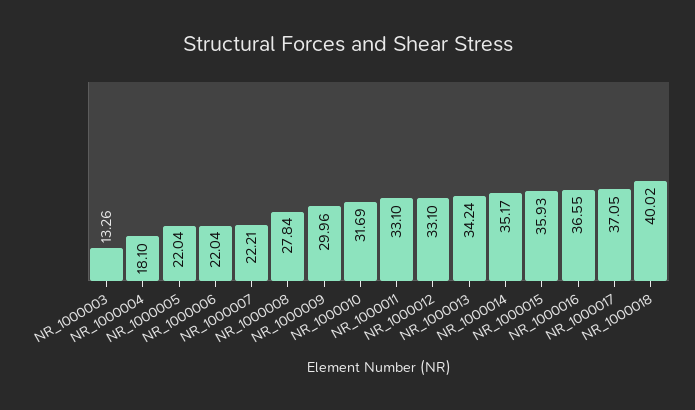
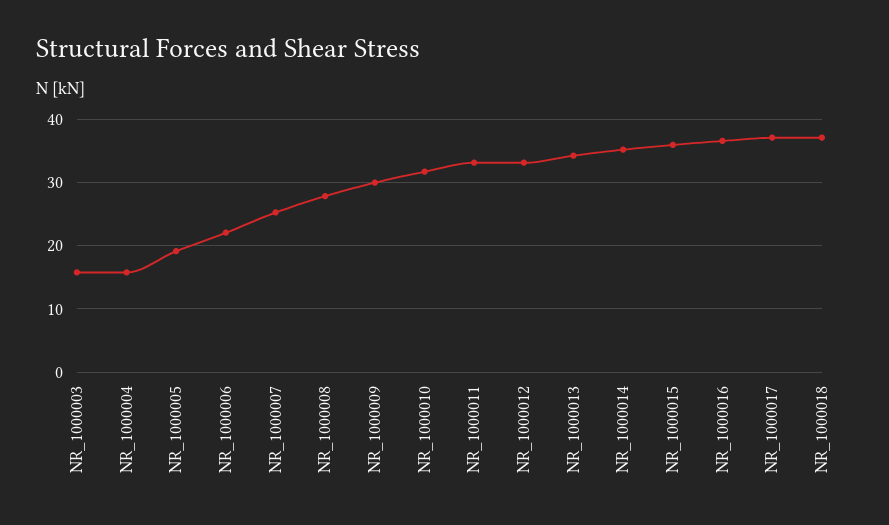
  {
-   "NR_1000003": 13.26,
+   "NR_1000003": 16,
-   "NR_1000004": 18.1,
+   "NR_1000004": 16,
-   "NR_1000005": 22.04,
+   "NR_1000005": 19,
    "NR_1000006": 22.04,
-   "NR_1000007": 22.21,
+   "NR_1000007": 25,
    "NR_1000008": 27.84,
    "NR_1000009": 29.96,
    "NR_1000010": 31.69,
    "NR_1000011": 33.1,
    "NR_1000012": 33.1,
    "NR_1000013": 34.24,
    "NR_1000014": 35.17,
    "NR_1000015": 35.93,
    "NR_1000016": 36.55,
    "NR_1000017": 37.05,
-   "NR_1000018": 40.02
+   "NR_1000018": 37
  }

